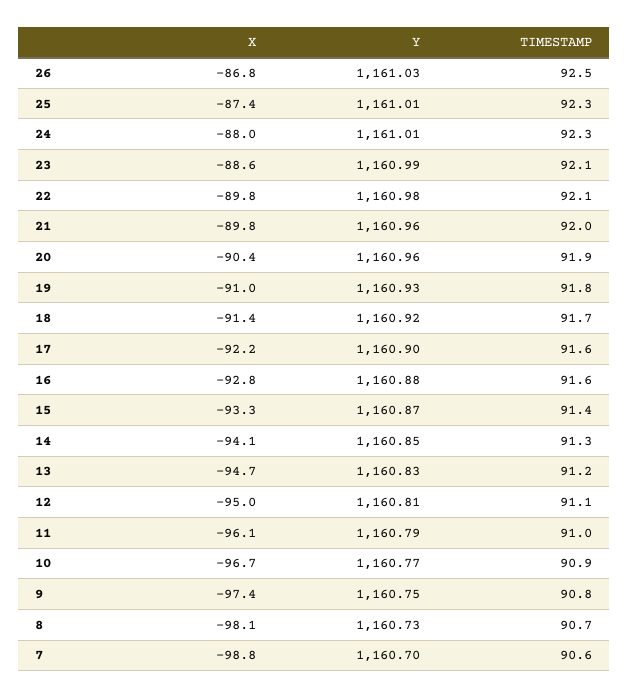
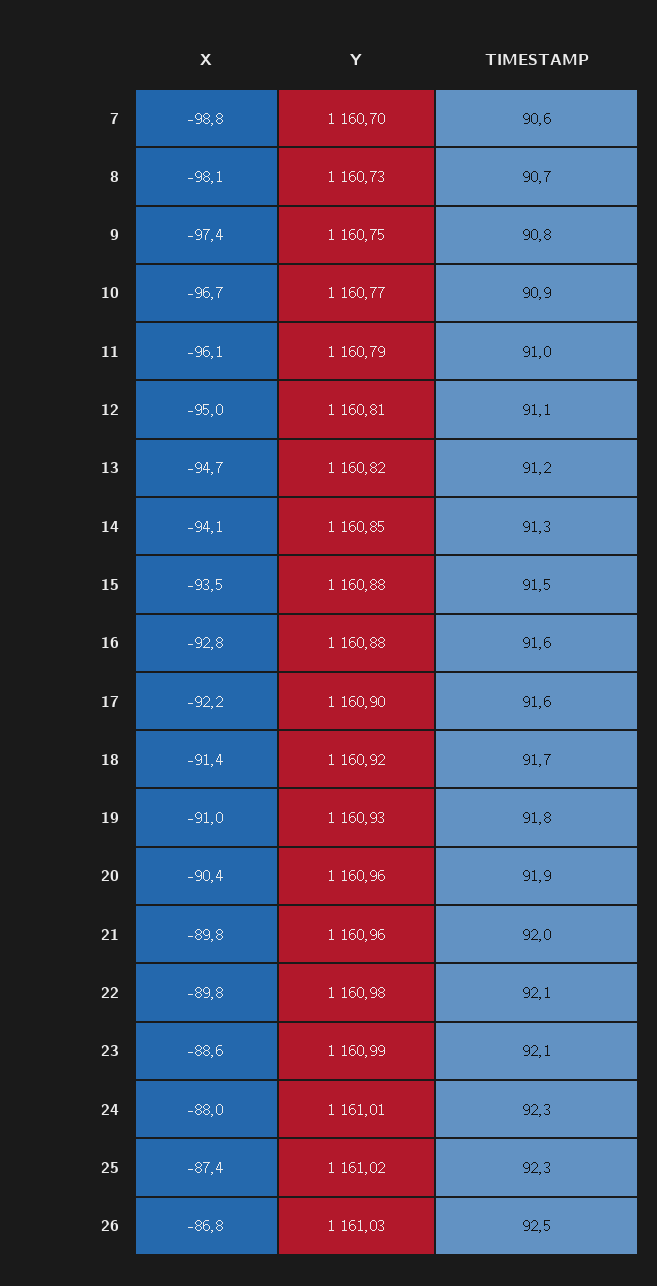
  {
    "X": {
      "26": -86.8,
      "25": -87.4,
      "24": -88,
      "23": -88.6,
      "22": -89.8,
      "21": -89.8,
      "20": -90.4,
      "19": -91,
      "18": -91.4,
      "17": -92.2,
      "16": -92.8,
-     "15": -93.3,
+     "15": -93.5,
      "14": -94.1,
      "13": -94.7,
      "12": -95,
      "11": -96.1,
      "10": -96.7,
      "9": -97.4,
      "8": -98.1,
      "7": -98.8
    },
    "Y": {
      "26": 1161.03,
-     "25": 1161.01,
+     "25": 1161.02,
      "24": 1161.01,
      "23": 1160.99,
      "22": 1160.98,
      "21": 1160.96,
      "20": 1160.96,
      "19": 1160.93,
      "18": 1160.92,
      "17": 1160.9,
      "16": 1160.88,
-     "15": 1160.87,
+     "15": 1160.88,
      "14": 1160.85,
-     "13": 1160.83,
+     "13": 1160.82,
      "12": 1160.81,
      "11": 1160.79,
      "10": 1160.77,
      "9": 1160.75,
      "8": 1160.73,
      "7": 1160.7
    },
    "TIMESTAMP": {
      "26": 92.5,
      "25": 92.3,
      "24": 92.3,
      "23": 92.1,
      "22": 92.1,
      "21": 92,
      "20": 91.9,
      "19": 91.8,
      "18": 91.7,
      "17": 91.6,
      "16": 91.6,
-     "15": 91.4,
+     "15": 91.5,
      "14": 91.3,
      "13": 91.2,
      "12": 91.1,
      "11": 91,
      "10": 90.9,
      "9": 90.8,
      "8": 90.7,
      "7": 90.6
    }
  }

